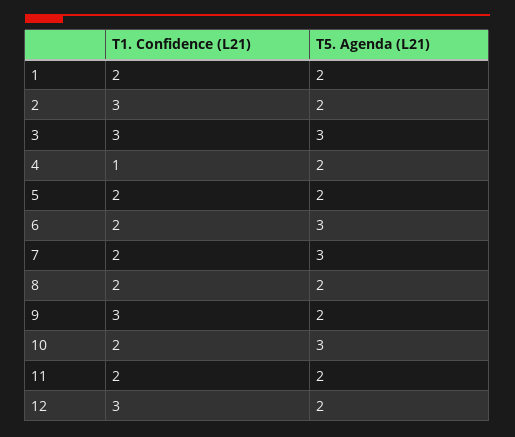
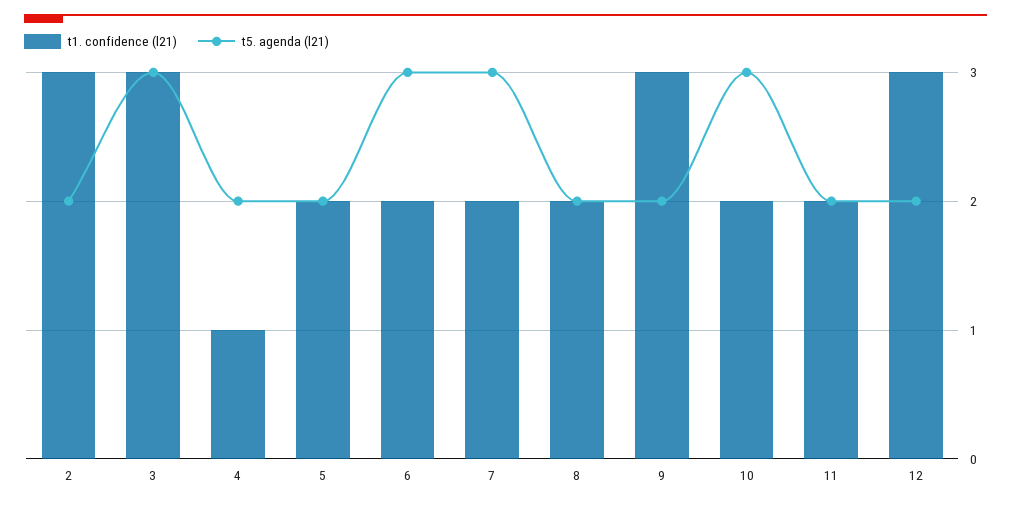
  {
    "T1. Confidence (L21)": {
-     "1": 2,
      "2": 3,
      "3": 3,
      "4": 1,
      "5": 2,
      "6": 2,
      "7": 2,
      "8": 2,
      "9": 3,
      "10": 2,
      "11": 2,
      "12": 3
    },
    "T5. Agenda (L21)": {
-     "1": 2,
      "2": 2,
      "3": 3,
      "4": 2,
      "5": 2,
      "6": 3,
      "7": 3,
      "8": 2,
      "9": 2,
      "10": 3,
      "11": 2,
      "12": 2
    }
  }

